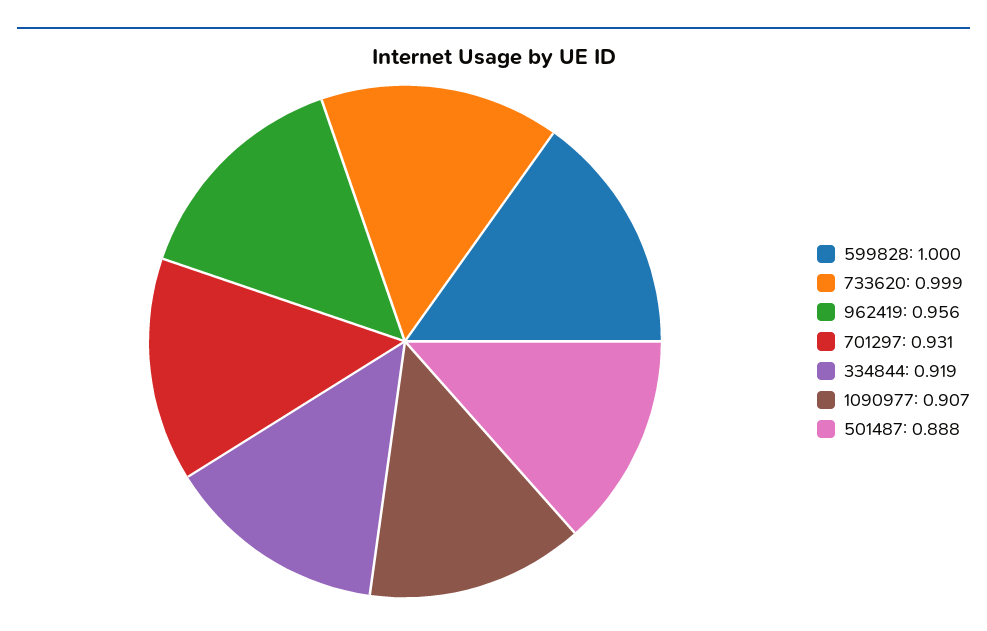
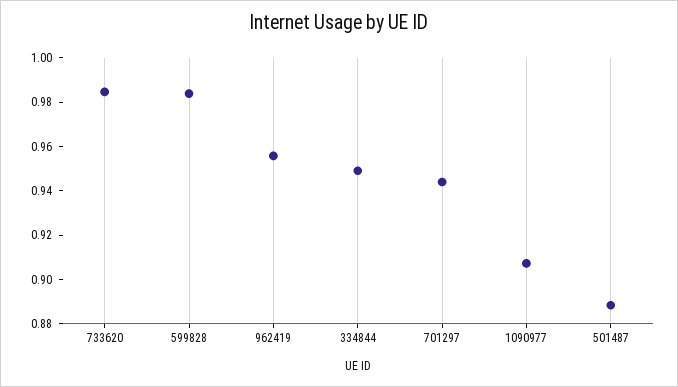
  {
-   "599828": 1,
+   "599828": 0.985,
-   "733620": 0.999,
+   "733620": 0.985,
    "962419": 0.956,
-   "701297": 0.931,
+   "701297": 0.945,
-   "334844": 0.919,
+   "334844": 0.95,
    "1090977": 0.907,
    "501487": 0.888
  }

